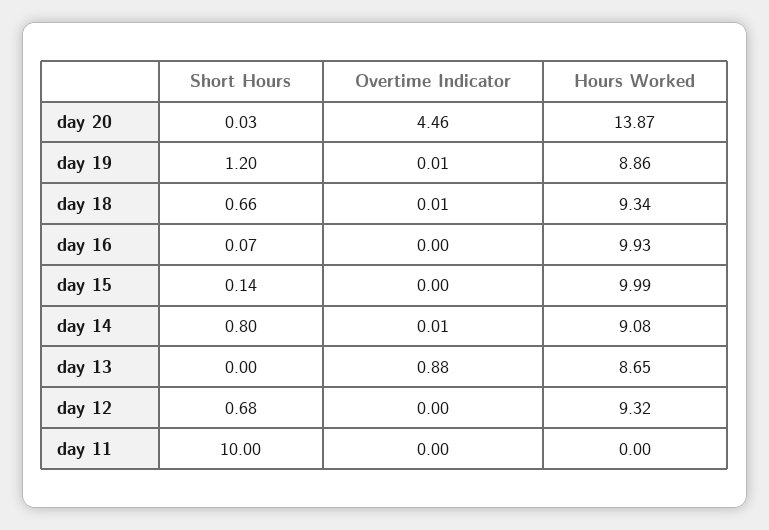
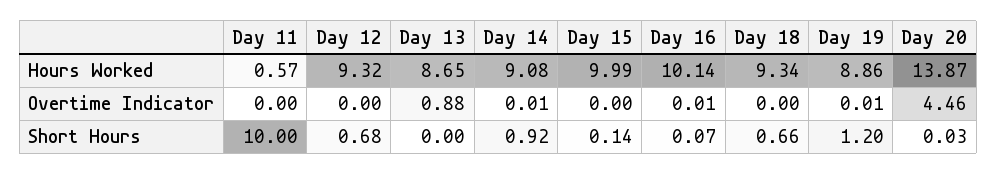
  {
    "Short Hours": {
      "day 20": 0.03,
      "day 19": 1.2,
      "day 18": 0.66,
      "day 16": 0.07,
      "day 15": 0.14,
-     "day 14": 0.8,
+     "day 14": 0.92,
      "day 13": 0,
      "day 12": 0.68,
      "day 11": 10
    },
    "Overtime Indicator": {
      "day 20": 4.46,
      "day 19": 0.01,
-     "day 18": 0.01,
+     "day 18": 0,
-     "day 16": 0,
+     "day 16": 0.01,
      "day 15": 0,
      "day 14": 0.01,
      "day 13": 0.88,
      "day 12": 0,
      "day 11": 0
    },
    "Hours Worked": {
      "day 20": 13.87,
      "day 19": 8.86,
      "day 18": 9.34,
-     "day 16": 9.93,
+     "day 16": 10.14,
      "day 15": 9.99,
      "day 14": 9.08,
      "day 13": 8.65,
      "day 12": 9.32,
-     "day 11": 0
+     "day 11": 0.57
    }
  }

